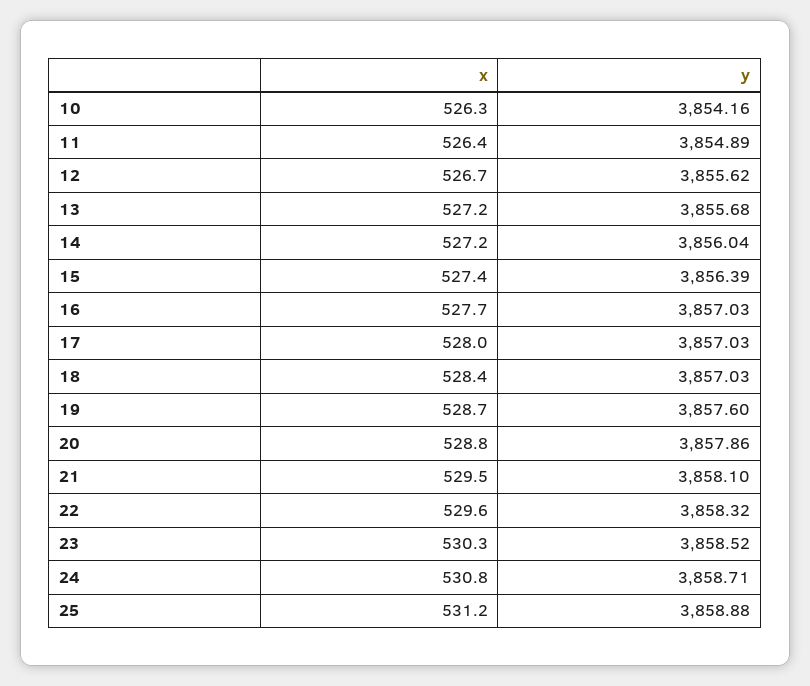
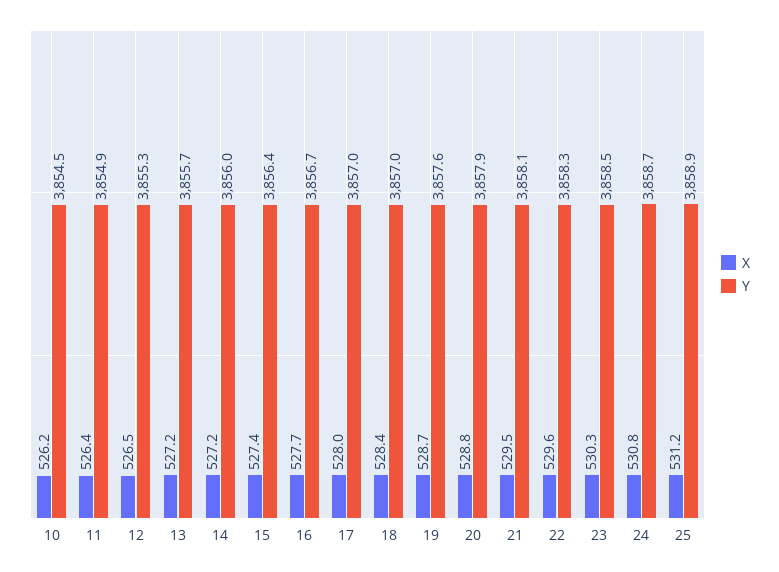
  {
    "x": {
-     "10": 526.3,
+     "10": 526.2,
      "11": 526.4,
-     "12": 526.7,
+     "12": 526.5,
      "13": 527.2,
      "14": 527.2,
      "15": 527.4,
      "16": 527.7,
      "17": 528,
      "18": 528.4,
      "19": 528.7,
      "20": 528.8,
      "21": 529.5,
      "22": 529.6,
      "23": 530.3,
      "24": 530.8,
      "25": 531.2
    },
    "y": {
-     "10": 3854.16,
+     "10": 3854.5,
      "11": 3854.89,
-     "12": 3855.62,
+     "12": 3855.3,
      "13": 3855.68,
      "14": 3856.04,
      "15": 3856.39,
-     "16": 3857.03,
+     "16": 3856.7,
      "17": 3857.03,
      "18": 3857.03,
      "19": 3857.6,
      "20": 3857.86,
      "21": 3858.1,
      "22": 3858.32,
      "23": 3858.52,
      "24": 3858.71,
      "25": 3858.88
    }
  }

